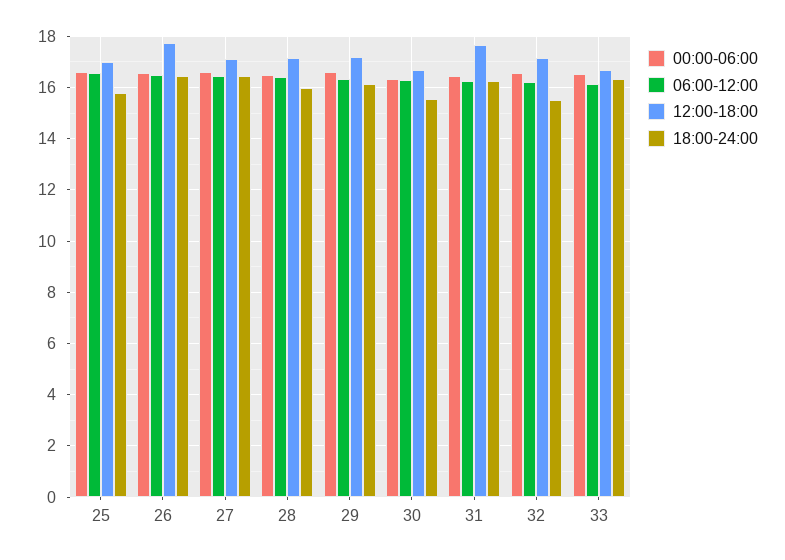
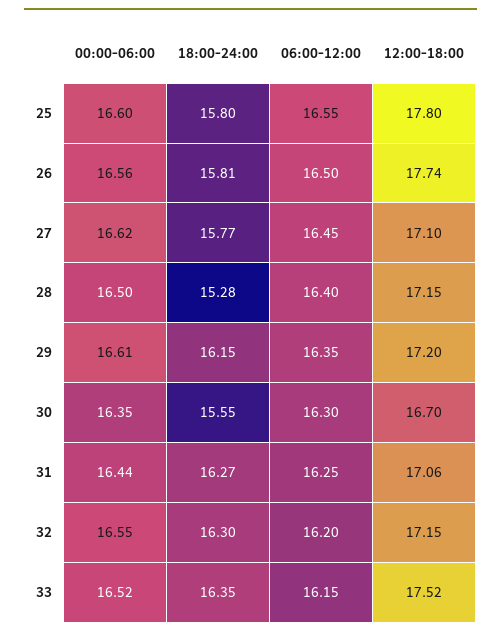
  {
    "00:00-06:00": {
      "25": 16.6,
      "26": 16.56,
      "27": 16.62,
      "28": 16.5,
      "29": 16.61,
      "30": 16.35,
      "31": 16.44,
      "32": 16.55,
      "33": 16.52
    },
    "06:00-12:00": {
      "25": 16.55,
      "26": 16.5,
      "27": 16.45,
      "28": 16.4,
      "29": 16.35,
      "30": 16.3,
      "31": 16.25,
      "32": 16.2,
      "33": 16.15
    },
    "12:00-18:00": {
-     "25": 17,
+     "25": 17.8,
      "26": 17.74,
      "27": 17.1,
      "28": 17.15,
      "29": 17.2,
      "30": 16.7,
-     "31": 17.75,
+     "31": 17.06,
      "32": 17.15,
-     "33": 16.75
+     "33": 17.52
    },
    "18:00-24:00": {
      "25": 15.8,
-     "26": 16.5,
+     "26": 15.81,
-     "27": 16.5,
+     "27": 15.77,
-     "28": 16,
+     "28": 15.28,
      "29": 16.15,
      "30": 15.55,
      "31": 16.27,
-     "32": 15.5,
+     "32": 16.3,
      "33": 16.35
    }
  }

